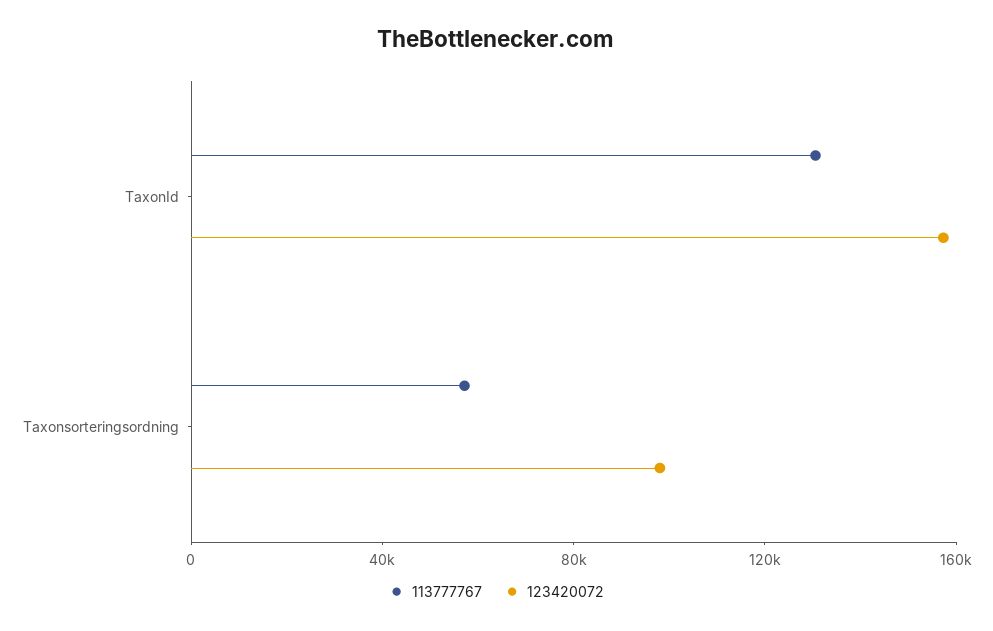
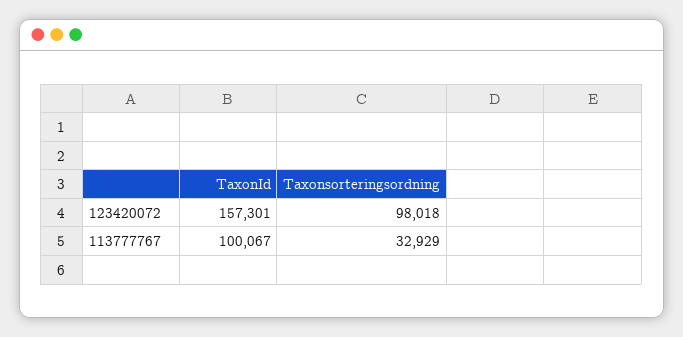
  {
    "113777767": {
-     "TaxonId": 130000,
+     "TaxonId": 100067,
-     "Taxonsorteringsordning": 60000
+     "Taxonsorteringsordning": 32929
    },
    "123420072": {
      "TaxonId": 157301,
      "Taxonsorteringsordning": 98018
    }
  }

